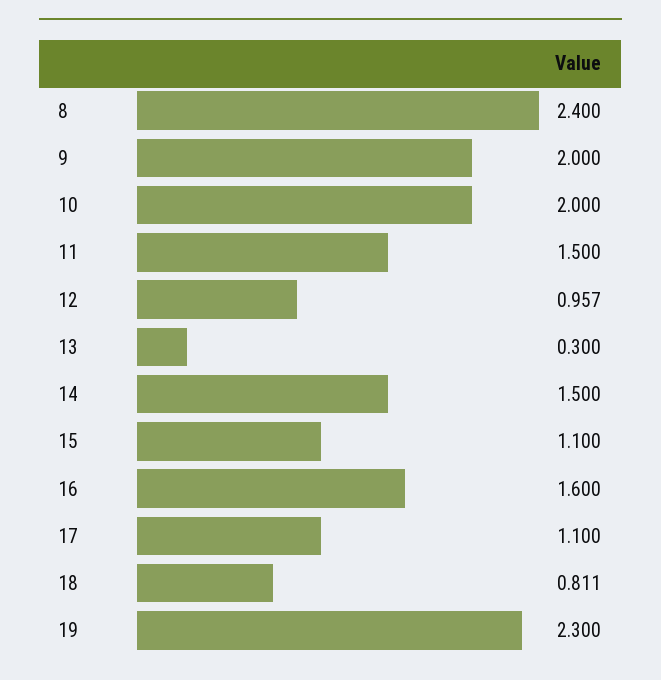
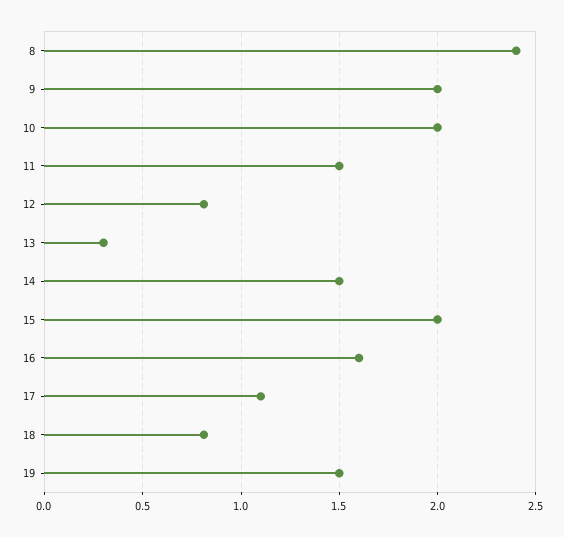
  {
    "8": 2.4,
    "9": 2,
    "10": 2,
    "11": 1.5,
-   "12": 0.957,
+   "12": 0.8,
    "13": 0.3,
    "14": 1.5,
-   "15": 1.1,
+   "15": 2,
    "16": 1.6,
    "17": 1.1,
    "18": 0.811,
-   "19": 2.3
+   "19": 1.5
  }

